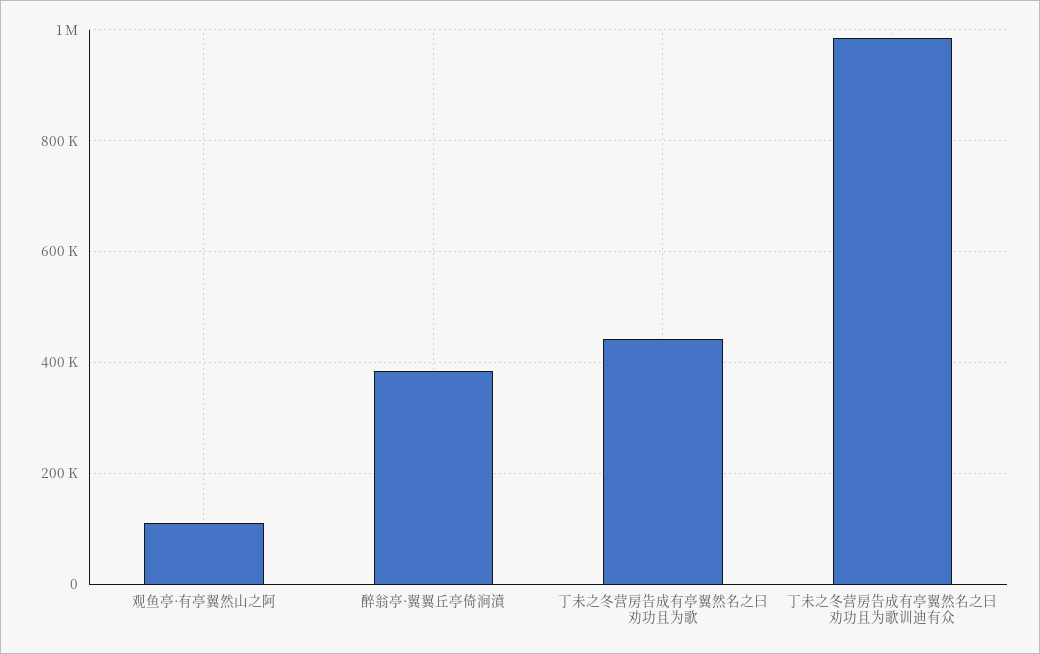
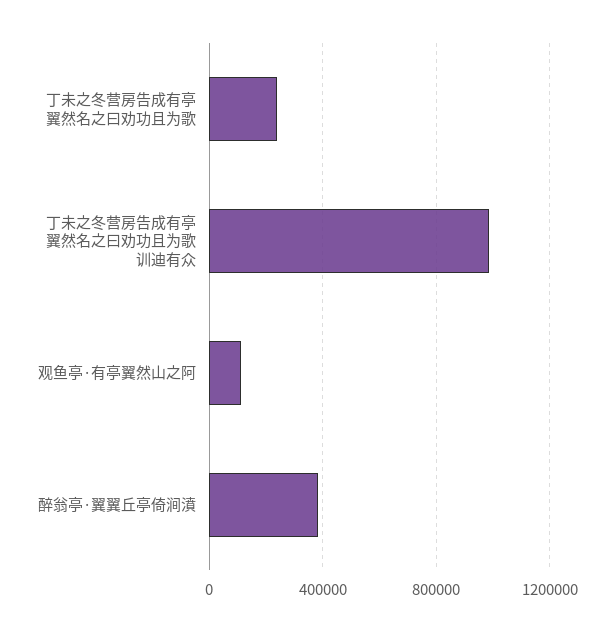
  {
    "观鱼亭·有亭翼然山之阿": 120000,
    "醉翁亭·翼翼丘亭倚涧濆": 380000,
-   "丁未之冬营房告成有亭翼然名之曰劝功且为歌": 440000,
+   "丁未之冬营房告成有亭翼然名之曰劝功且为歌": 250000,
    "丁未之冬营房告成有亭翼然名之曰劝功且为歌训迪有众": 980000
  }

